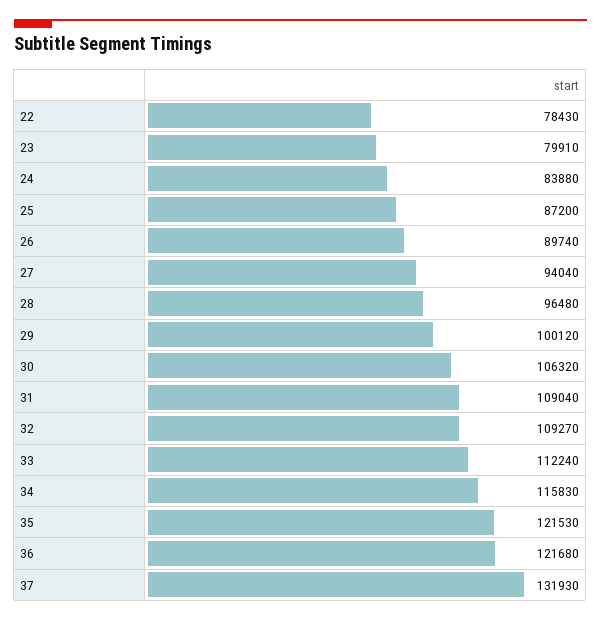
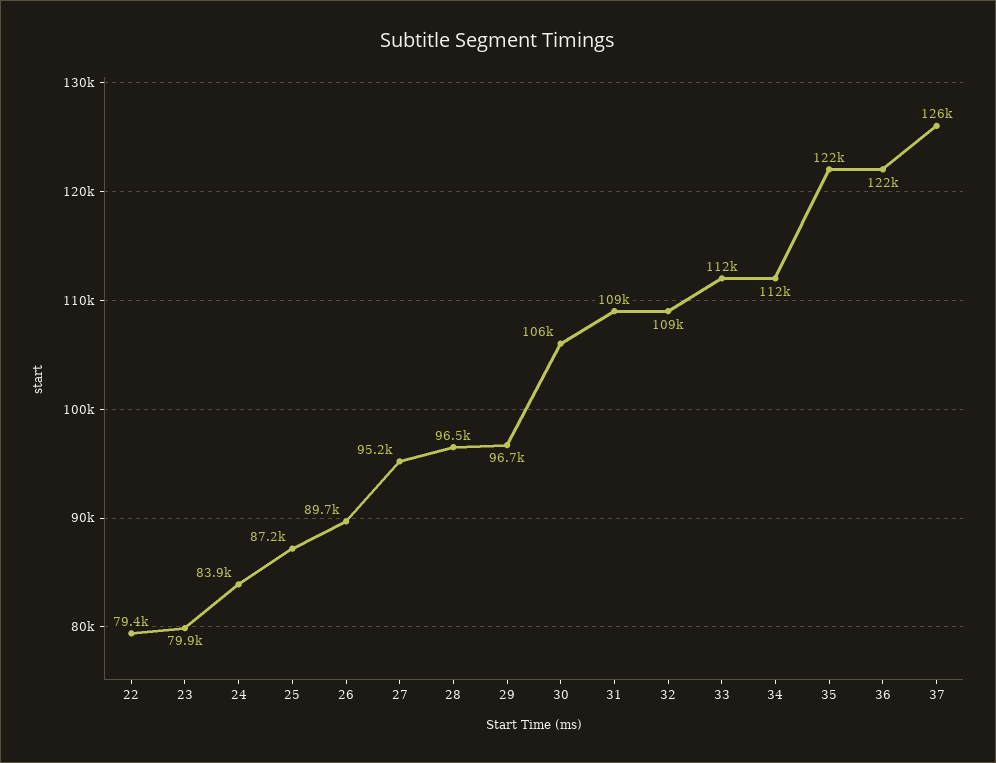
  {
-   "22": 78430,
+   "22": 79400,
    "23": 79910,
    "24": 83880,
    "25": 87200,
    "26": 89740,
-   "27": 94040,
+   "27": 95200,
    "28": 96480,
-   "29": 100120,
+   "29": 96700,
    "30": 106320,
    "31": 109040,
    "32": 109270,
    "33": 112240,
-   "34": 115830,
+   "34": 112000,
    "35": 121530,
    "36": 121680,
-   "37": 131930
+   "37": 126000
  }

